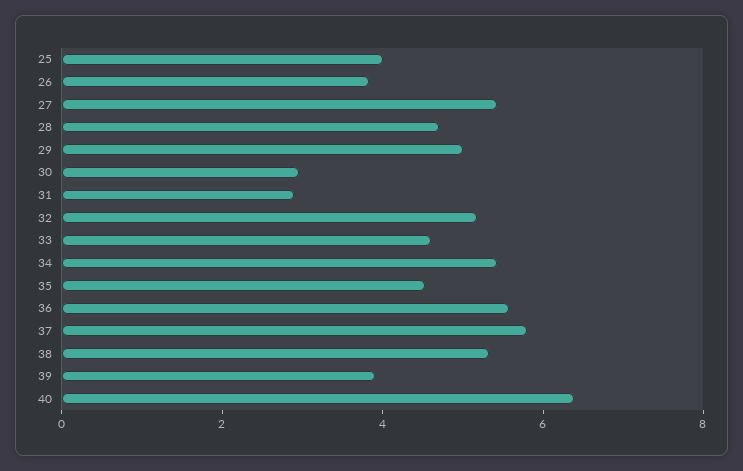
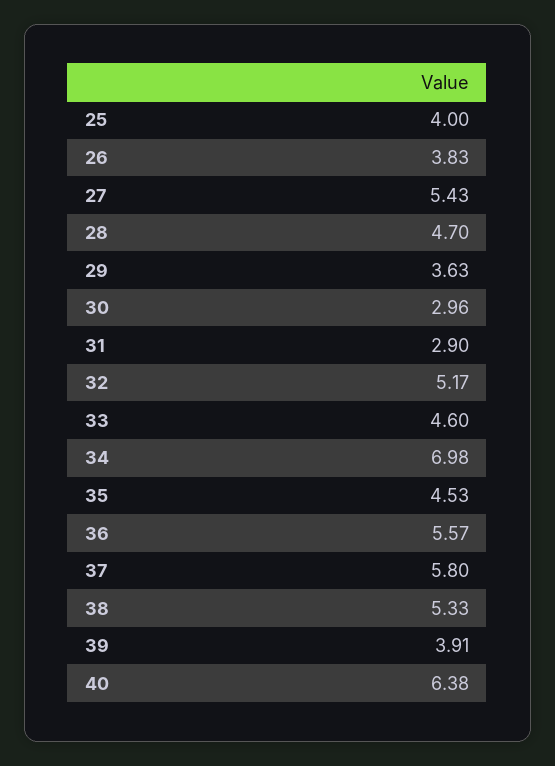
  {
    "25": 4,
    "26": 3.83,
    "27": 5.43,
    "28": 4.7,
-   "29": 5,
+   "29": 3.63,
    "30": 2.96,
    "31": 2.9,
    "32": 5.17,
    "33": 4.6,
-   "34": 5.5,
+   "34": 6.98,
    "35": 4.53,
    "36": 5.57,
    "37": 5.8,
    "38": 5.33,
    "39": 3.91,
    "40": 6.38
  }

